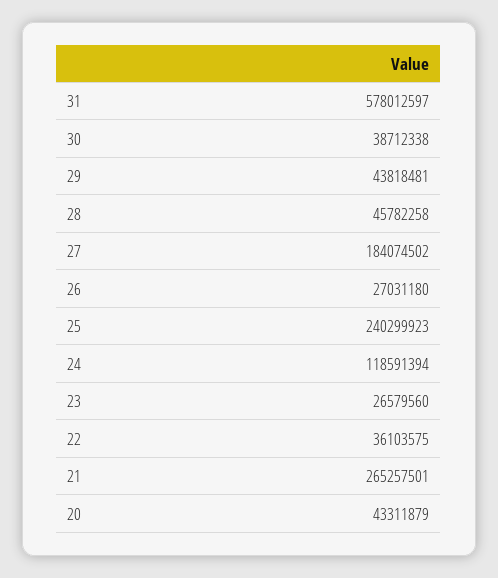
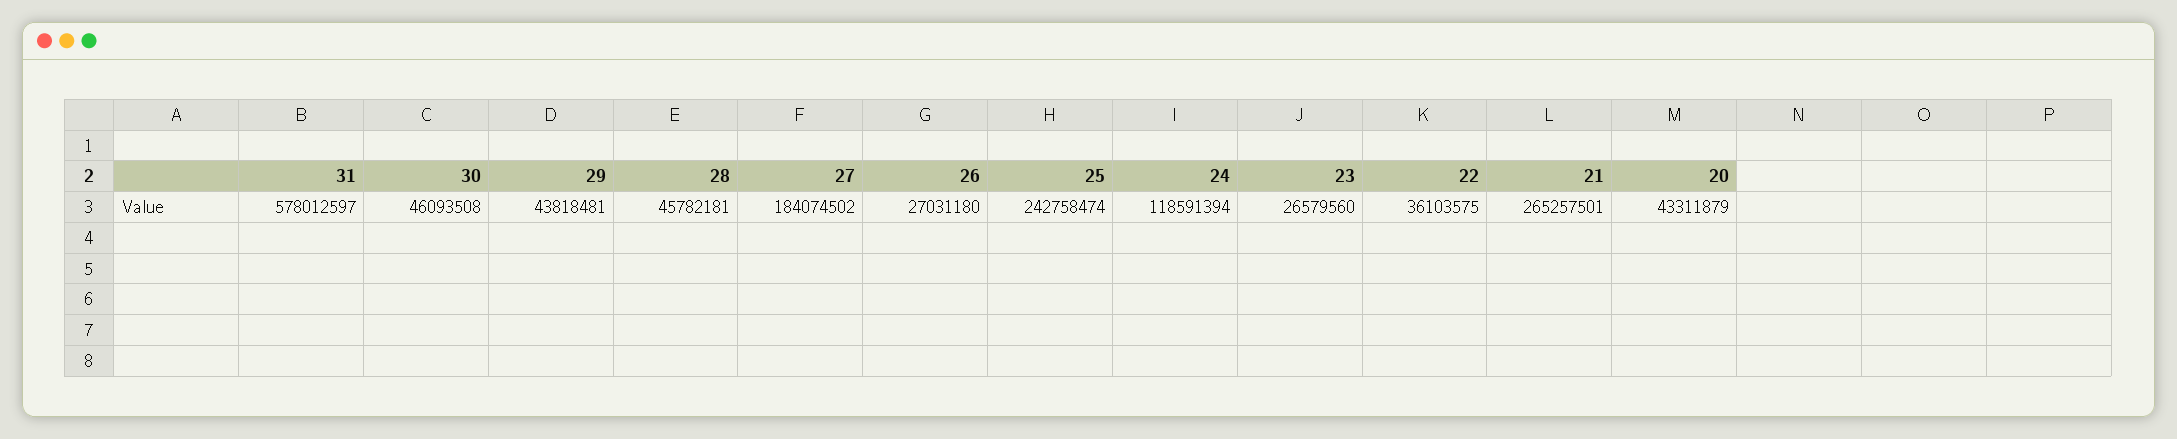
  {
    "31": 578012597,
-   "30": 38712338,
+   "30": 46093508,
    "29": 43818481,
-   "28": 45782258,
+   "28": 45782181,
    "27": 184074502,
    "26": 27031180,
-   "25": 240299923,
+   "25": 242758474,
    "24": 118591394,
    "23": 26579560,
    "22": 36103575,
    "21": 265257501,
    "20": 43311879
  }

